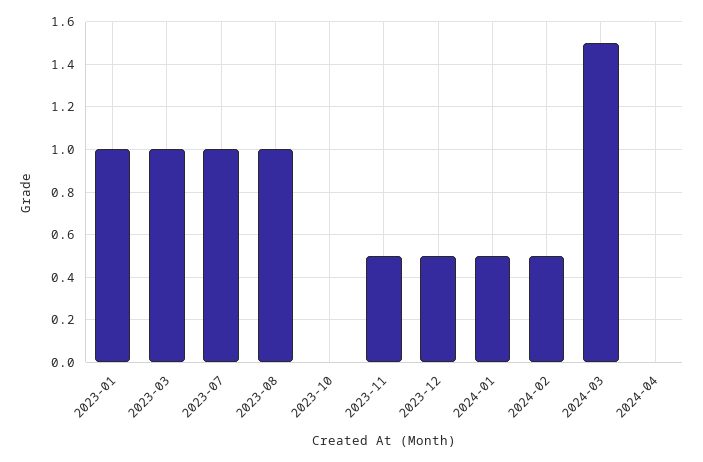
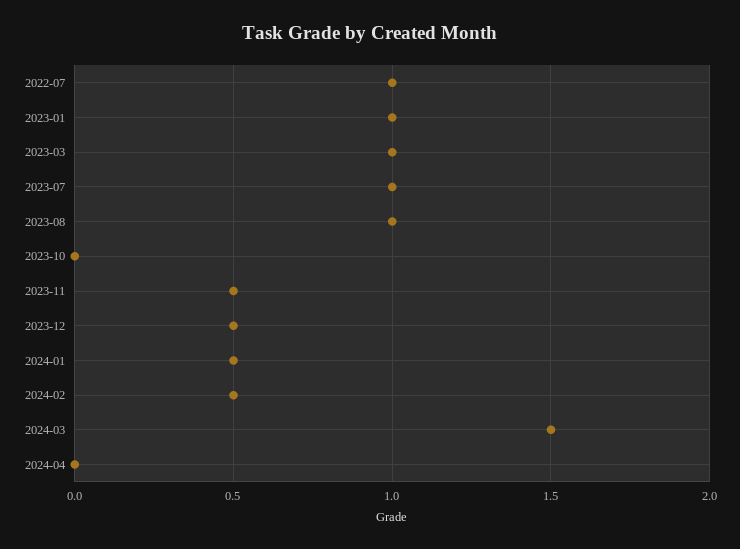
  {
    "2023-01": 1,
    "2023-03": 1,
    "2023-07": 1,
    "2023-08": 1,
    "2023-10": 0,
    "2023-11": 0.5,
    "2023-12": 0.5,
    "2024-01": 0.5,
    "2024-02": 0.5,
    "2024-03": 1.5,
-   "2024-04": 0
+   "2024-04": 0,
+   "2022-07": 1
  }

